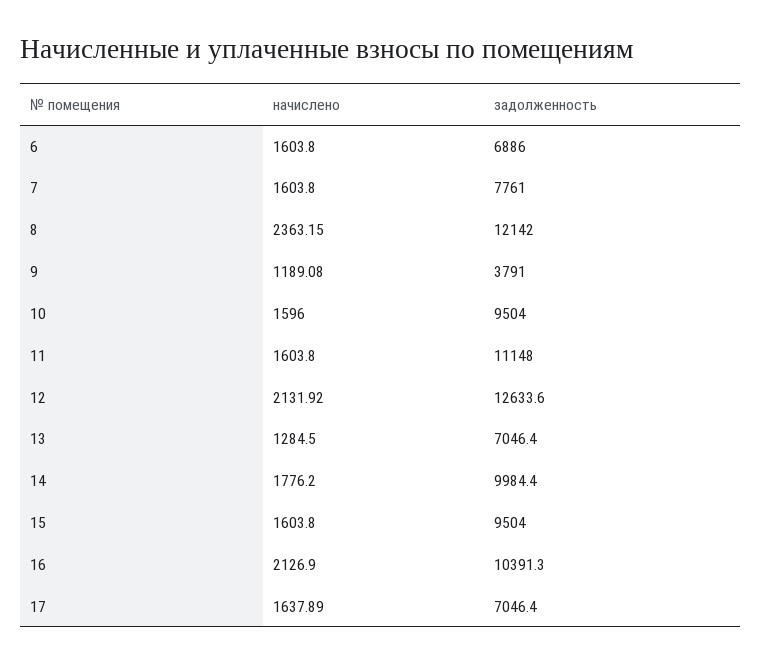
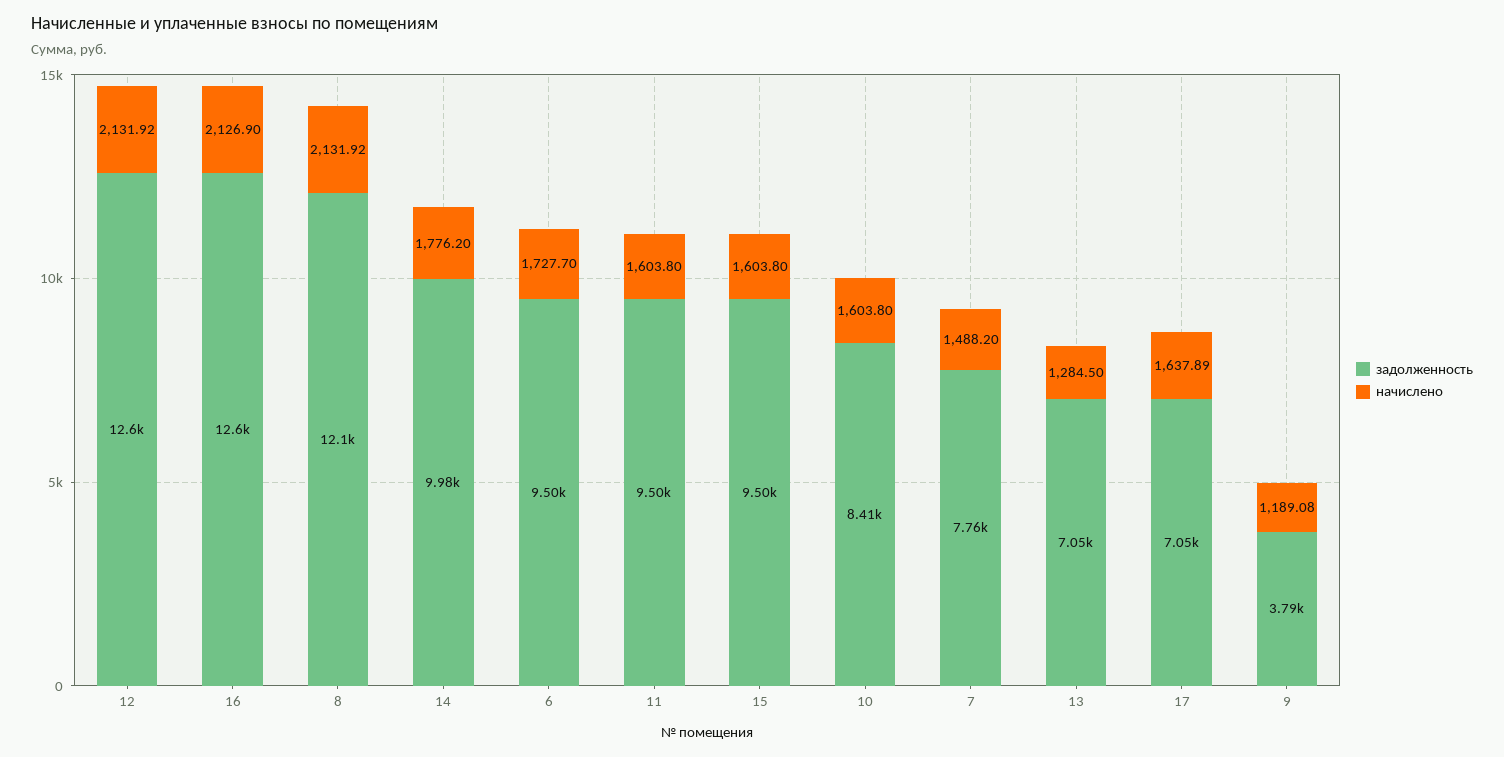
  {
    "начислено": {
-     "6": 1603.8,
+     "6": 1727.7,
-     "7": 1603.8,
+     "7": 1488.2,
-     "8": 2363.15,
+     "8": 2131.92,
      "9": 1189.08,
-     "10": 1596,
+     "10": 1603.8,
      "11": 1603.8,
      "12": 2131.92,
      "13": 1284.5,
      "14": 1776.2,
      "15": 1603.8,
      "16": 2126.9,
      "17": 1637.89
    },
    "задолженность": {
-     "6": 6886,
+     "6": 9500,
      "7": 7761,
      "8": 12142,
      "9": 3791,
-     "10": 9504,
+     "10": 8410,
-     "11": 11148,
+     "11": 9500,
      "12": 12633.6,
      "13": 7046.4,
      "14": 9984.4,
      "15": 9504,
-     "16": 10391.3,
+     "16": 12600,
      "17": 7046.4
    }
  }

